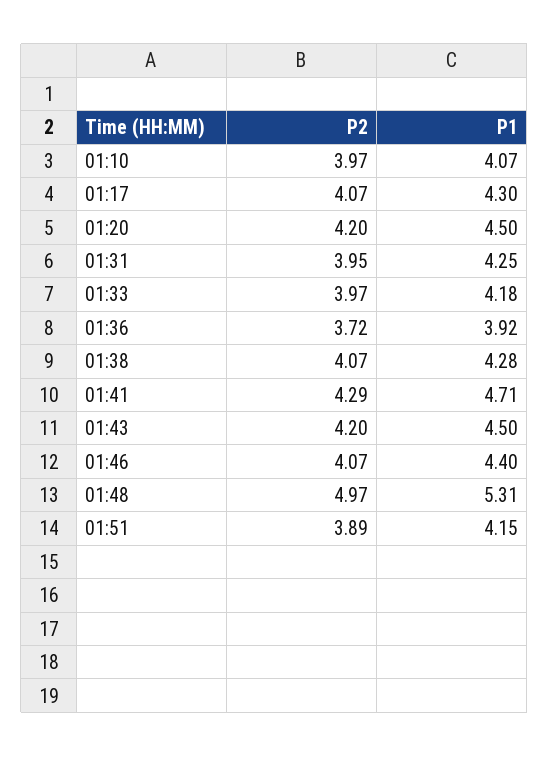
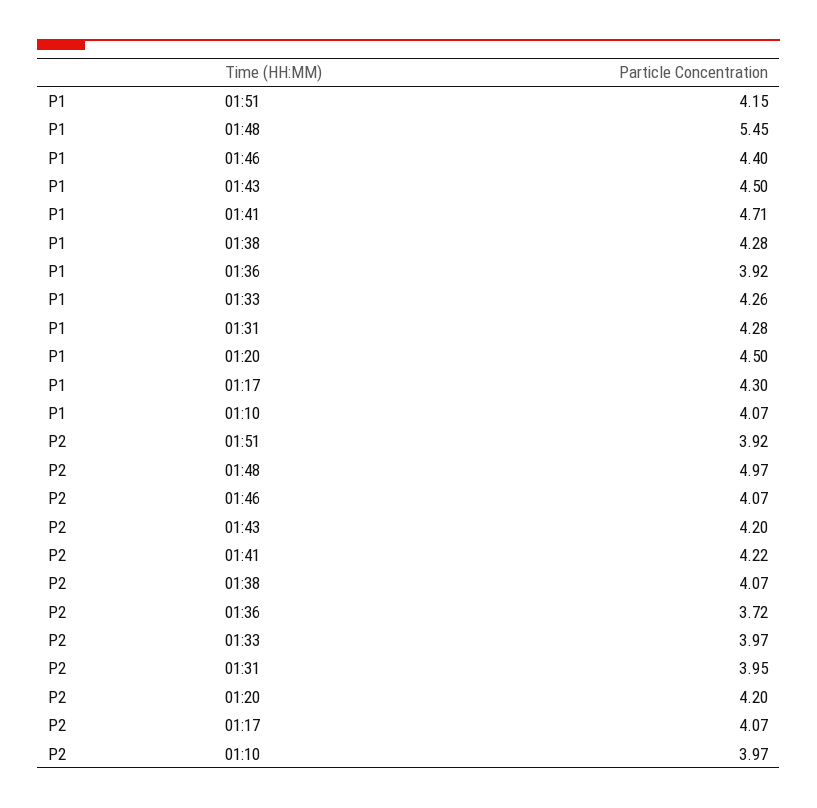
  {
    "P2": {
      "01:10": 3.97,
      "01:17": 4.07,
      "01:20": 4.2,
      "01:31": 3.95,
      "01:33": 3.97,
      "01:36": 3.72,
      "01:38": 4.07,
-     "01:41": 4.29,
+     "01:41": 4.22,
      "01:43": 4.2,
      "01:46": 4.07,
      "01:48": 4.97,
-     "01:51": 3.89
+     "01:51": 3.92
    },
    "P1": {
      "01:10": 4.07,
      "01:17": 4.3,
      "01:20": 4.5,
-     "01:31": 4.25,
+     "01:31": 4.28,
-     "01:33": 4.18,
+     "01:33": 4.26,
      "01:36": 3.92,
      "01:38": 4.28,
      "01:41": 4.71,
      "01:43": 4.5,
      "01:46": 4.4,
-     "01:48": 5.31,
+     "01:48": 5.45,
      "01:51": 4.15
    }
  }

